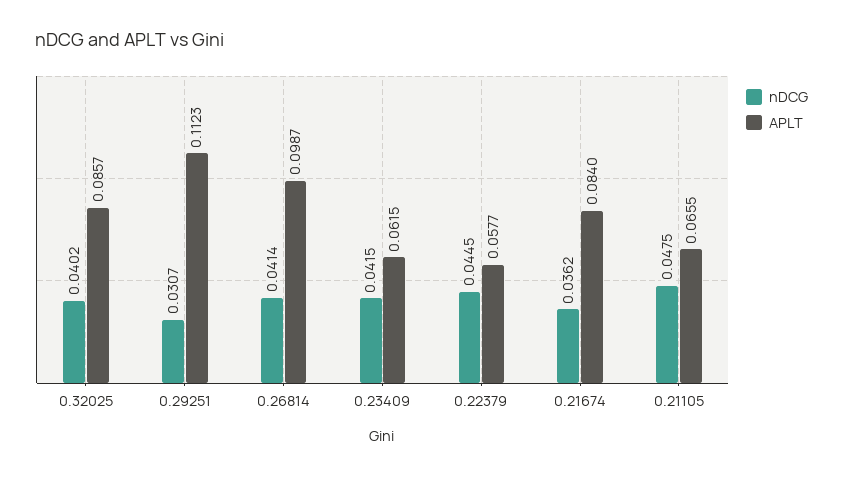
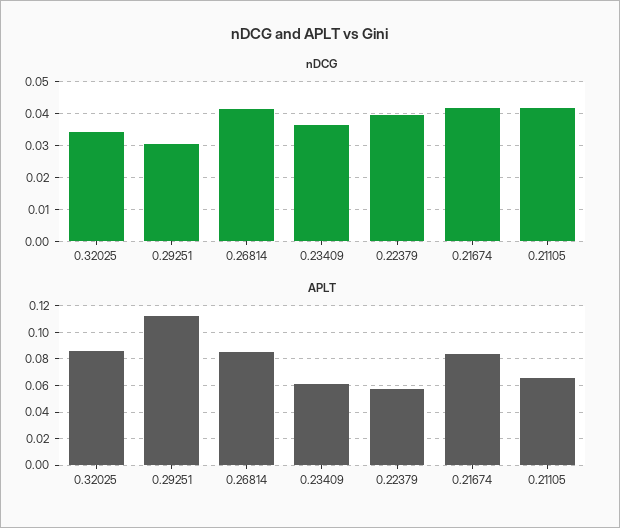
  {
    "nDCG": {
-     "0.32025": 0.0402,
+     "0.32025": 0.034,
      "0.29251": 0.0307,
      "0.26814": 0.0414,
-     "0.23409": 0.0415,
+     "0.23409": 0.036,
-     "0.22379": 0.0445,
+     "0.22379": 0.04,
-     "0.21674": 0.0362,
+     "0.21674": 0.042,
-     "0.21105": 0.0475
+     "0.21105": 0.042
    },
    "APLT": {
      "0.32025": 0.0857,
      "0.29251": 0.1123,
-     "0.26814": 0.0987,
+     "0.26814": 0.085,
      "0.23409": 0.0615,
      "0.22379": 0.0577,
      "0.21674": 0.084,
      "0.21105": 0.0655
    }
  }

